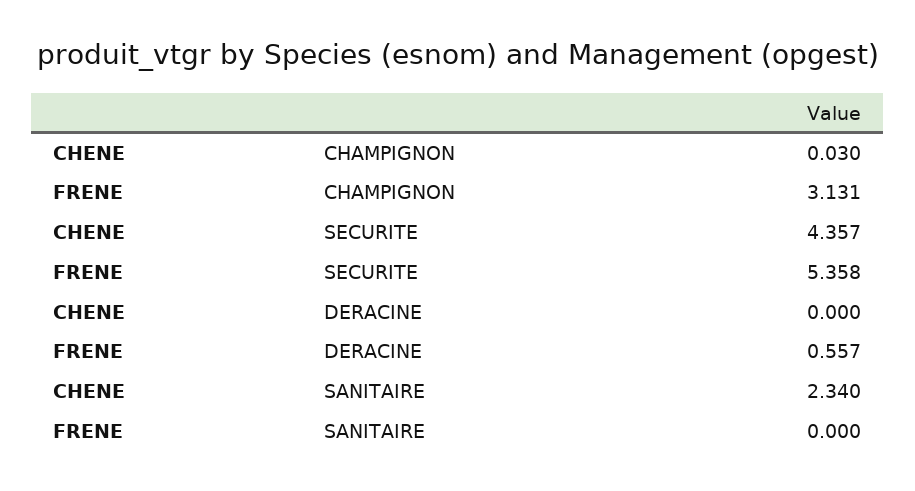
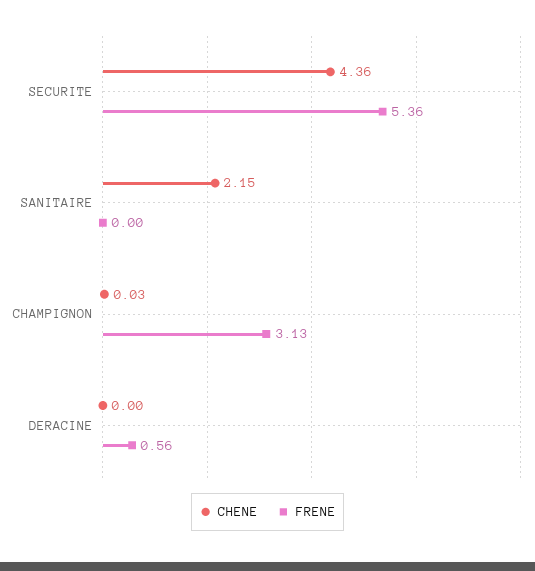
  {
    "CHENE": {
      "CHAMPIGNON": 0.03,
      "SECURITE": 4.357,
      "DERACINE": 0,
-     "SANITAIRE": 2.34
+     "SANITAIRE": 2.15
    },
    "FRENE": {
      "CHAMPIGNON": 3.131,
      "SECURITE": 5.358,
      "DERACINE": 0.557,
      "SANITAIRE": 0
    }
  }

